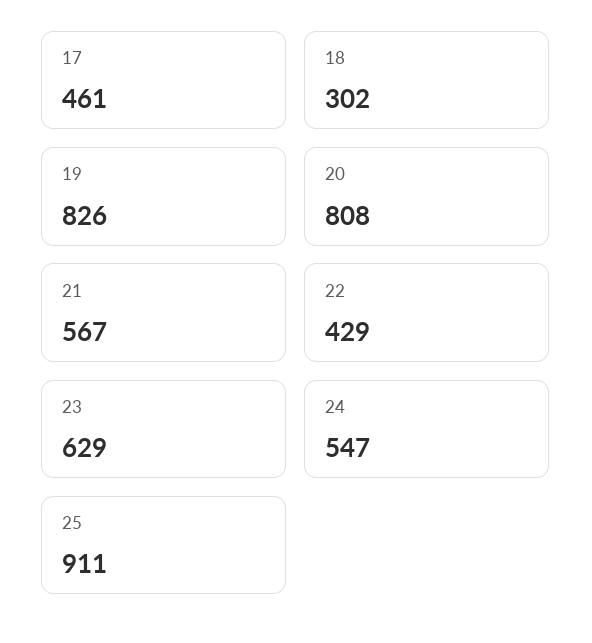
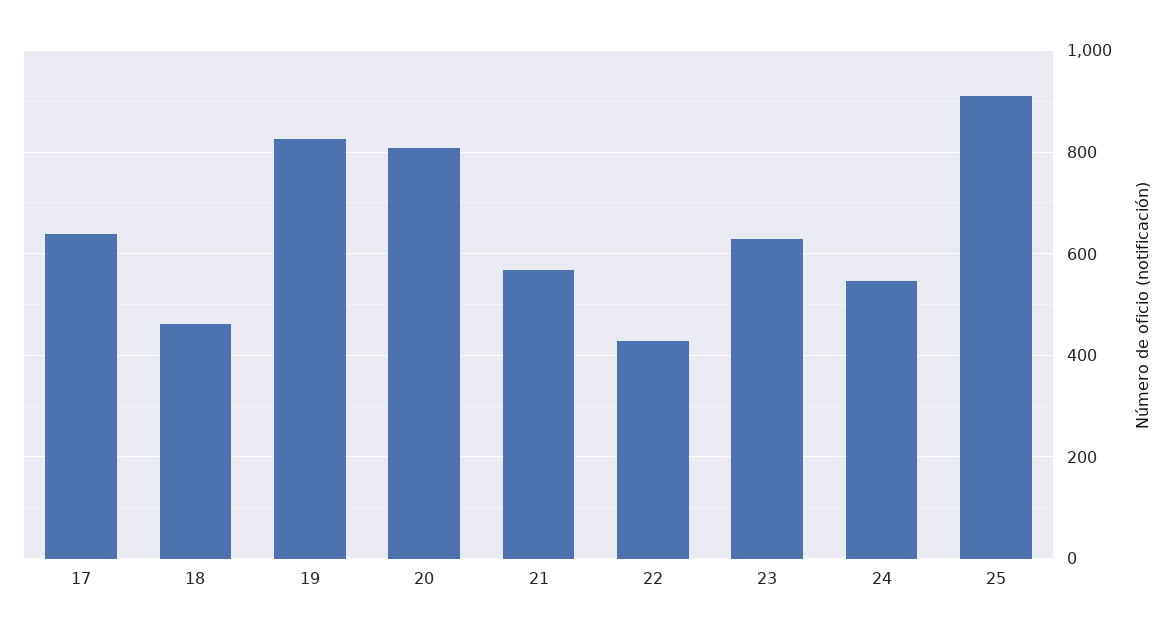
  {
-   "17": 461,
+   "17": 640,
-   "18": 302,
+   "18": 460,
    "19": 826,
    "20": 808,
    "21": 567,
    "22": 429,
    "23": 629,
    "24": 547,
    "25": 911
  }

